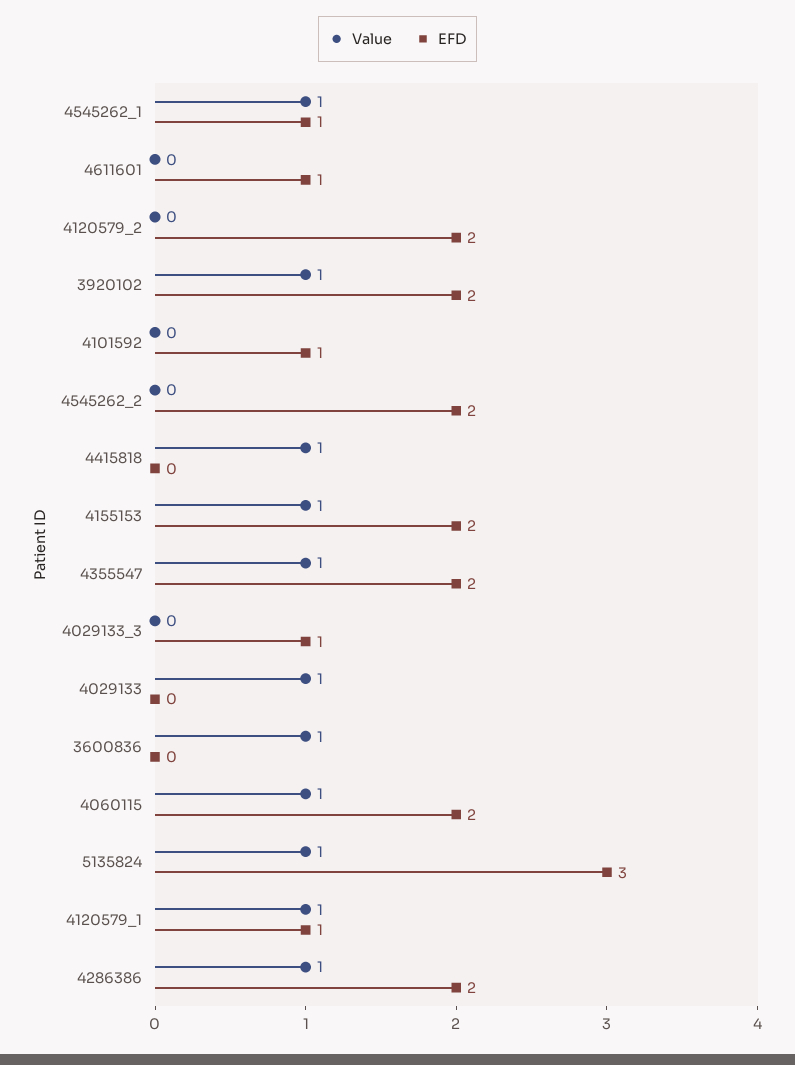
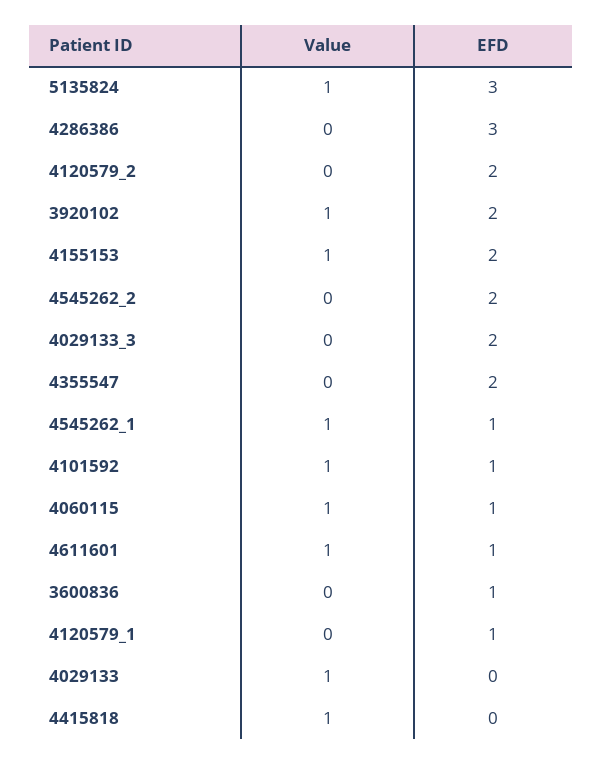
  {
    "Value": {
      "4545262_1": 1,
-     "4611601": 0,
+     "4611601": 1,
      "4120579_2": 0,
      "3920102": 1,
-     "4101592": 0,
+     "4101592": 1,
      "4545262_2": 0,
      "4415818": 1,
      "4155153": 1,
-     "4355547": 1,
+     "4355547": 0,
      "4029133_3": 0,
      "4029133": 1,
-     "3600836": 1,
+     "3600836": 0,
      "4060115": 1,
      "5135824": 1,
-     "4120579_1": 1,
+     "4120579_1": 0,
-     "4286386": 1
+     "4286386": 0
    },
    "EFD": {
      "4545262_1": 1,
      "4611601": 1,
      "4120579_2": 2,
      "3920102": 2,
      "4101592": 1,
      "4545262_2": 2,
      "4415818": 0,
      "4155153": 2,
      "4355547": 2,
-     "4029133_3": 1,
+     "4029133_3": 2,
      "4029133": 0,
-     "3600836": 0,
+     "3600836": 1,
-     "4060115": 2,
+     "4060115": 1,
      "5135824": 3,
      "4120579_1": 1,
-     "4286386": 2
+     "4286386": 3
    }
  }

